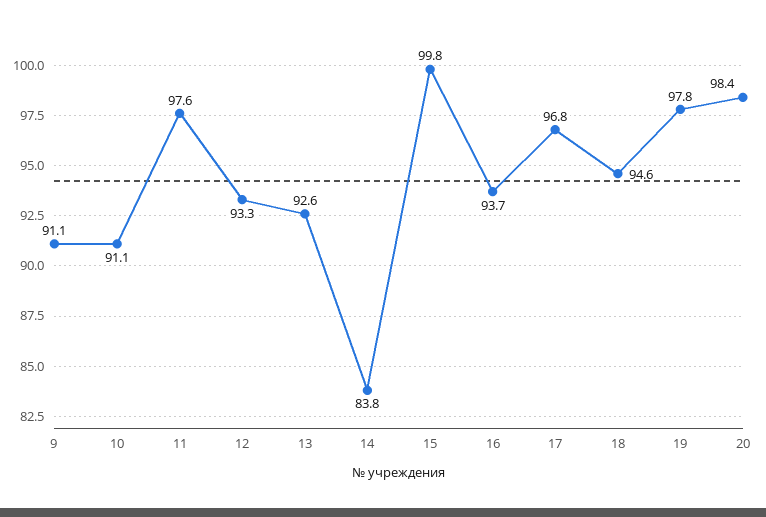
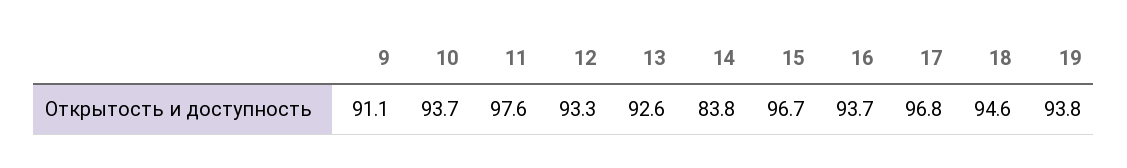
  {
    "9": 91.1,
-   "10": 91.1,
+   "10": 93.7,
    "11": 97.6,
    "12": 93.3,
    "13": 92.6,
    "14": 83.8,
-   "15": 99.8,
+   "15": 96.7,
    "16": 93.7,
    "17": 96.8,
    "18": 94.6,
-   "19": 97.8,
+   "19": 93.8
-   "20": 98.4
  }

